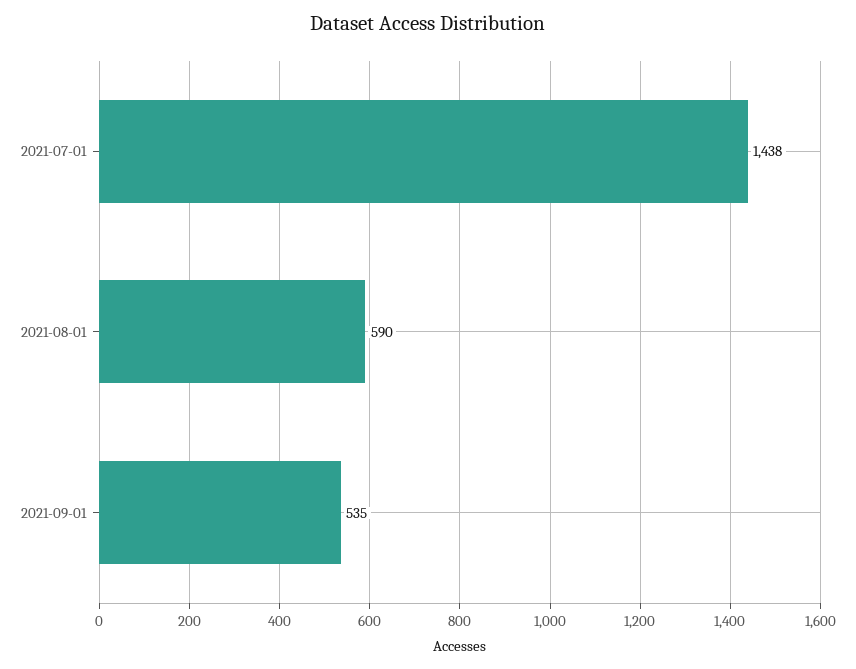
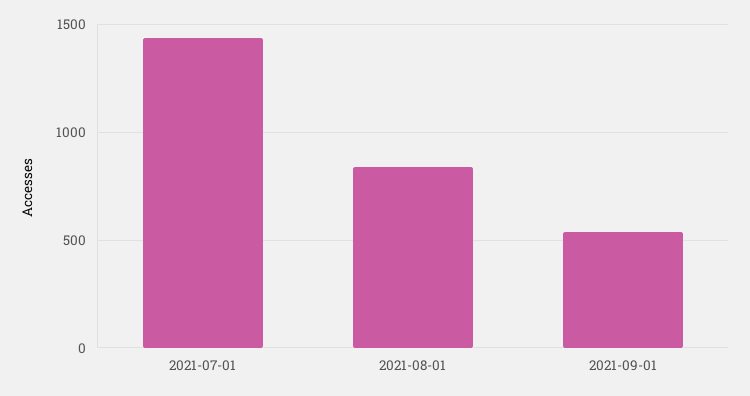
  {
    "2021-07-01": 1438,
-   "2021-08-01": 590,
+   "2021-08-01": 850,
    "2021-09-01": 535
  }

